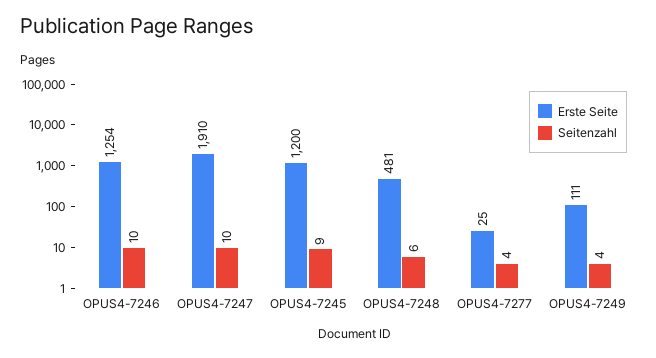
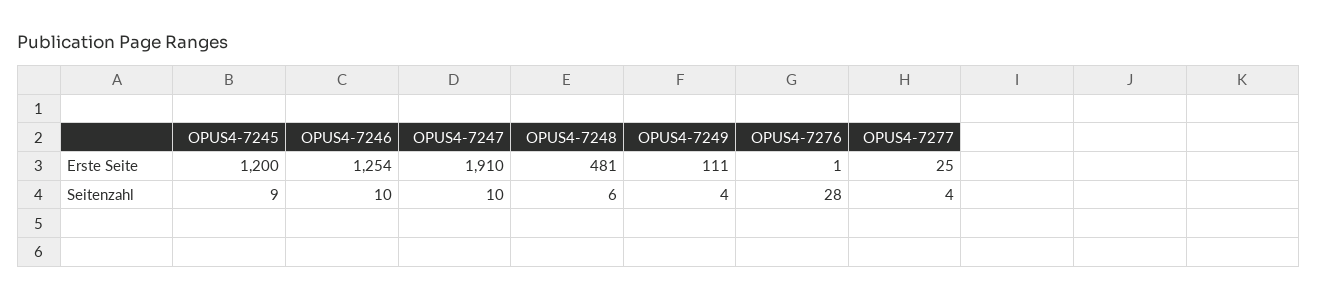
  {
    "Erste Seite": {
      "OPUS4-7246": 1254,
      "OPUS4-7247": 1910,
      "OPUS4-7245": 1200,
      "OPUS4-7248": 481,
      "OPUS4-7277": 25,
-     "OPUS4-7249": 111
+     "OPUS4-7249": 111,
+     "OPUS4-7276": 1
    },
    "Seitenzahl": {
      "OPUS4-7246": 10,
      "OPUS4-7247": 10,
      "OPUS4-7245": 9,
      "OPUS4-7248": 6,
      "OPUS4-7277": 4,
-     "OPUS4-7249": 4
+     "OPUS4-7249": 4,
+     "OPUS4-7276": 28
    }
  }

